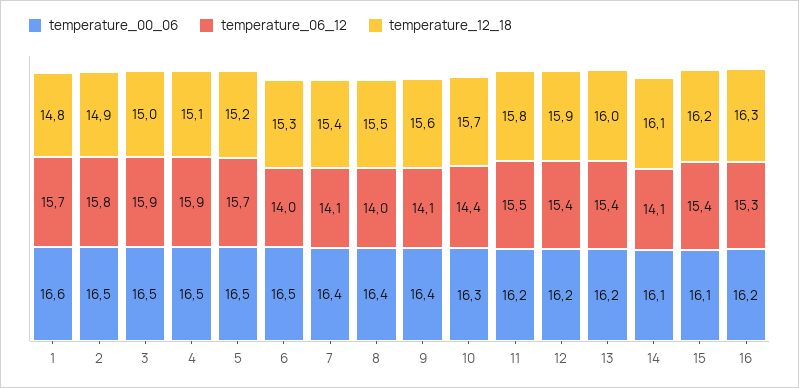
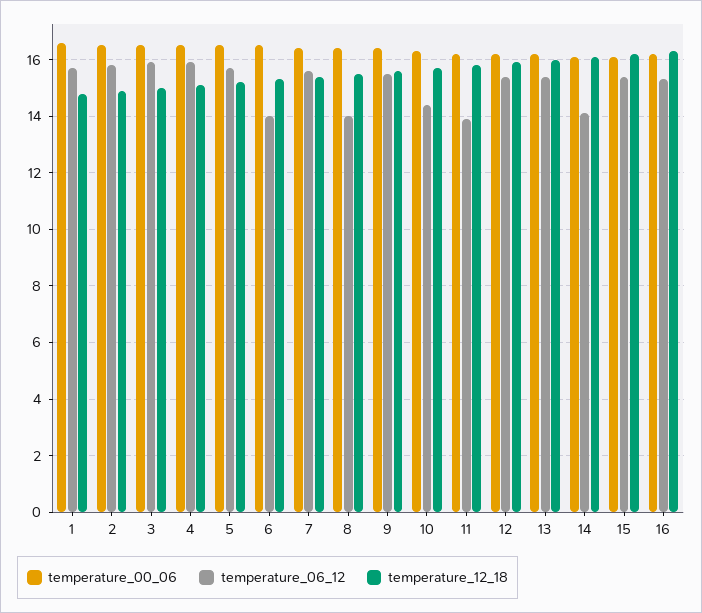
  {
    "temperature_00_06": {
      "1": 16.6,
      "2": 16.5,
      "3": 16.5,
      "4": 16.5,
      "5": 16.5,
      "6": 16.5,
      "7": 16.4,
      "8": 16.4,
      "9": 16.4,
      "10": 16.3,
      "11": 16.2,
      "12": 16.2,
      "13": 16.2,
      "14": 16.1,
      "15": 16.1,
      "16": 16.2
    },
    "temperature_06_12": {
      "1": 15.7,
      "2": 15.8,
      "3": 15.9,
      "4": 15.9,
      "5": 15.7,
      "6": 14,
-     "7": 14.1,
+     "7": 15.5,
      "8": 14,
-     "9": 14.1,
+     "9": 15.5,
      "10": 14.4,
-     "11": 15.5,
+     "11": 14,
      "12": 15.4,
      "13": 15.4,
      "14": 14.1,
      "15": 15.4,
      "16": 15.3
    },
    "temperature_12_18": {
      "1": 14.8,
      "2": 14.9,
      "3": 15,
      "4": 15.1,
      "5": 15.2,
      "6": 15.3,
      "7": 15.4,
      "8": 15.5,
      "9": 15.6,
      "10": 15.7,
      "11": 15.8,
      "12": 15.9,
      "13": 16,
      "14": 16.1,
      "15": 16.2,
      "16": 16.3
    }
  }

